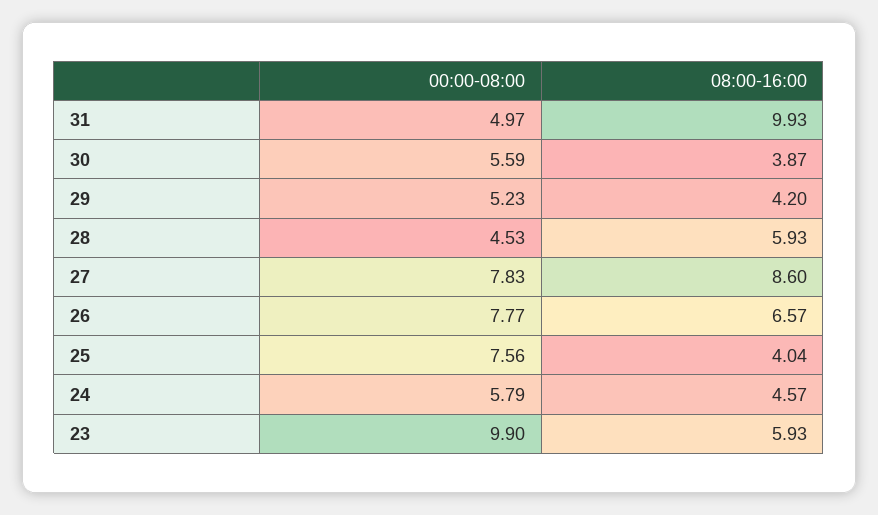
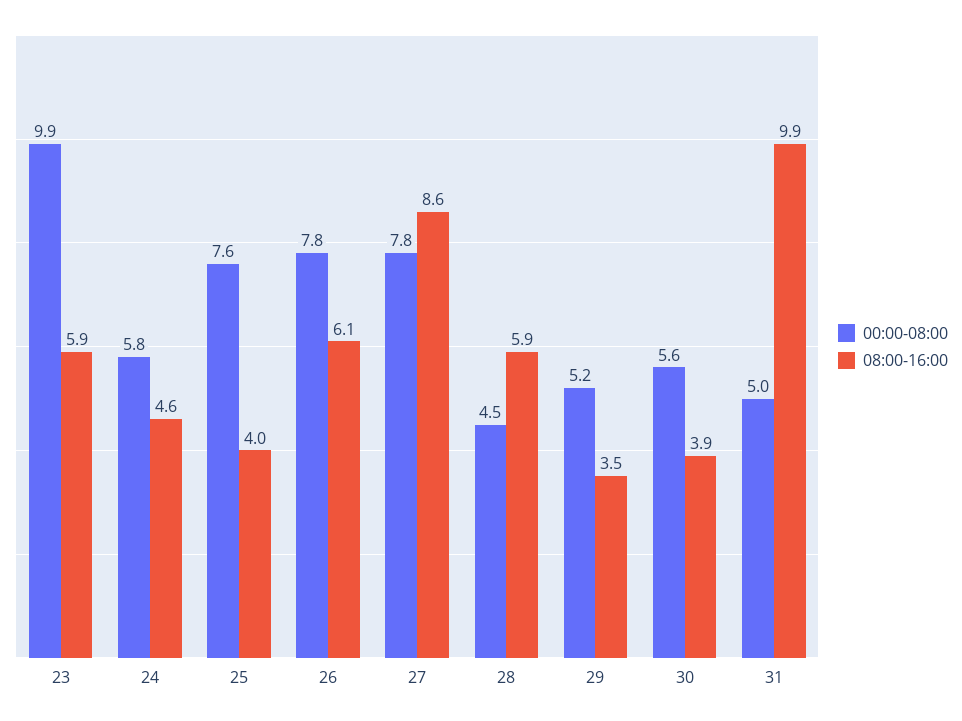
  {
    "00:00-08:00": {
      "31": 4.97,
      "30": 5.59,
      "29": 5.23,
      "28": 4.53,
      "27": 7.83,
      "26": 7.77,
      "25": 7.56,
      "24": 5.79,
      "23": 9.9
    },
    "08:00-16:00": {
      "31": 9.93,
      "30": 3.87,
-     "29": 4.2,
+     "29": 3.5,
      "28": 5.93,
      "27": 8.6,
-     "26": 6.57,
+     "26": 6.1,
      "25": 4.04,
      "24": 4.57,
      "23": 5.93
    }
  }

